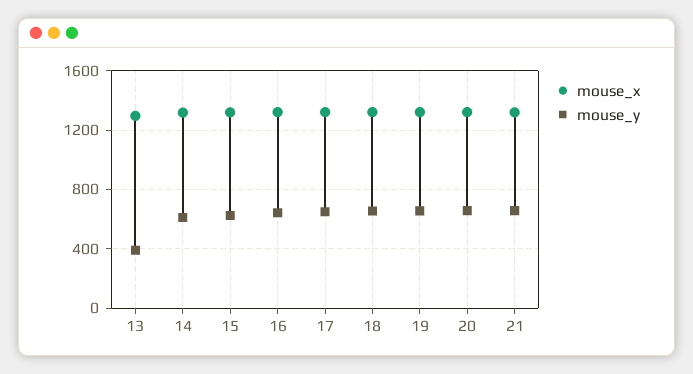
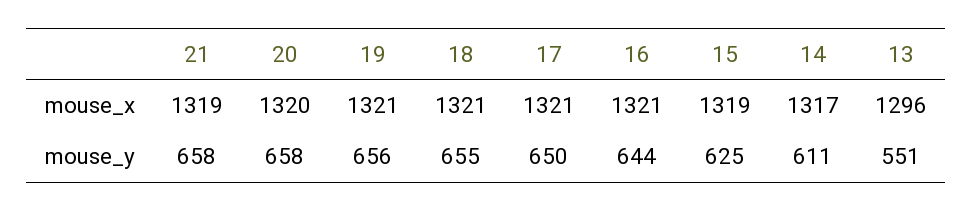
  {
    "mouse_x": {
      "13": 1296,
      "14": 1317,
      "15": 1319,
      "16": 1321,
      "17": 1321,
      "18": 1321,
      "19": 1321,
      "20": 1320,
      "21": 1319
    },
    "mouse_y": {
-     "13": 400,
+     "13": 551,
      "14": 611,
      "15": 625,
      "16": 644,
      "17": 650,
      "18": 655,
      "19": 656,
      "20": 658,
      "21": 658
    }
  }

